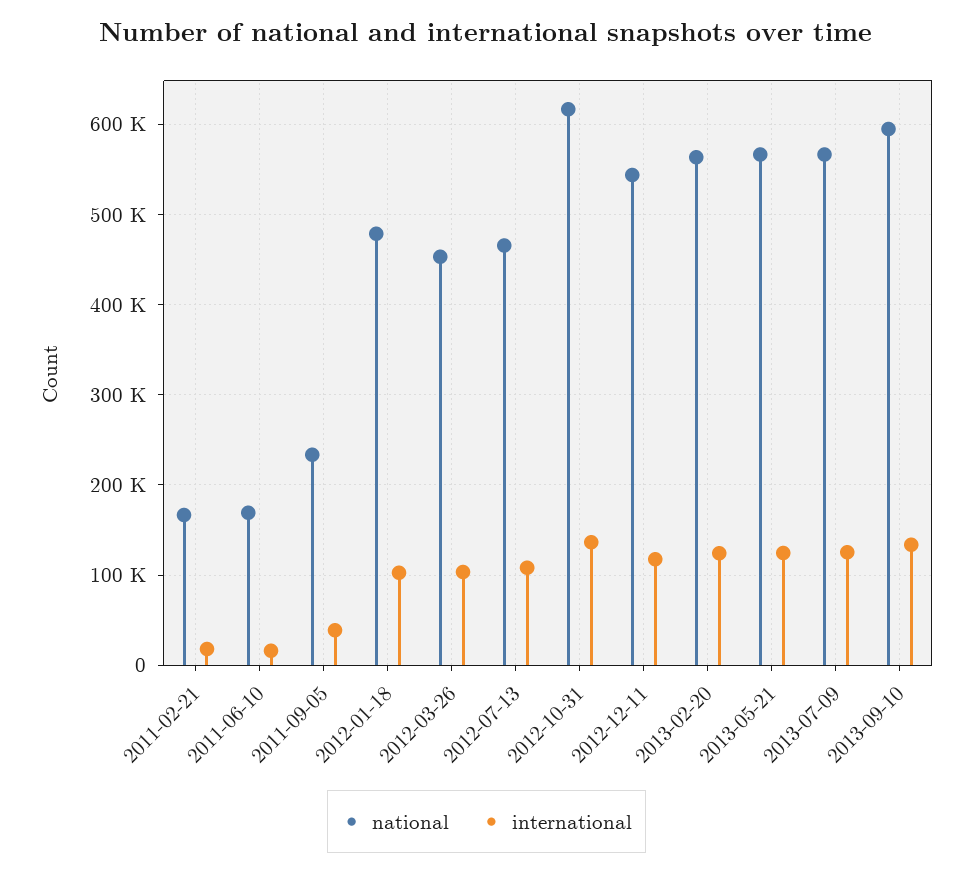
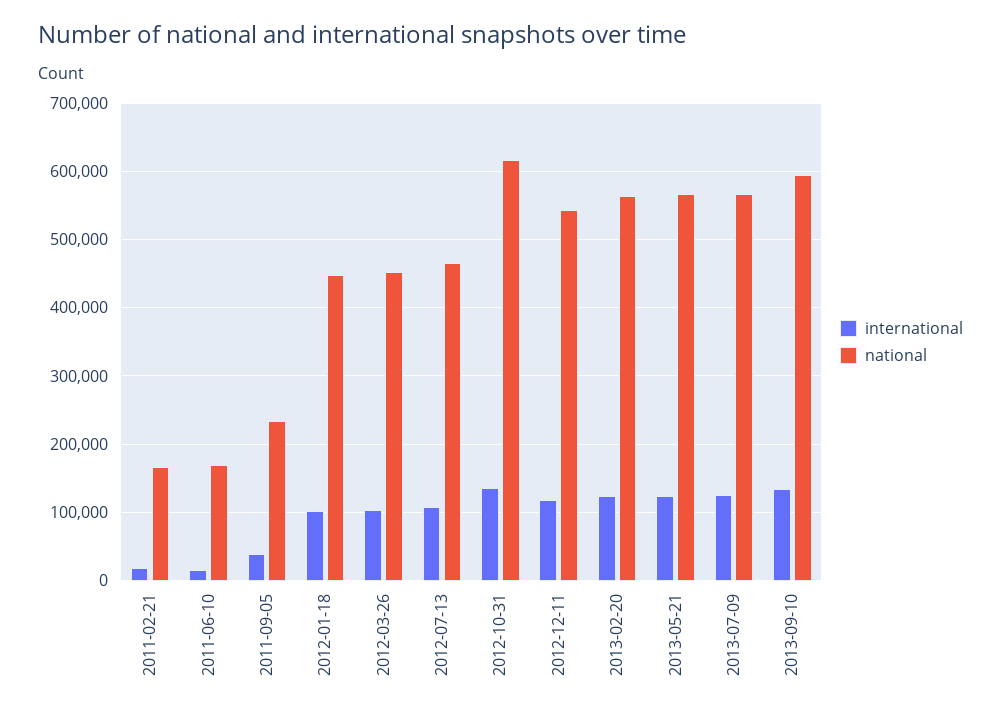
  {
    "national": {
      "2011-02-21": 170000,
      "2011-06-10": 170000,
      "2011-09-05": 230000,
-     "2012-01-18": 480000,
+     "2012-01-18": 450000,
      "2012-03-26": 450000,
      "2012-07-13": 470000,
      "2012-10-31": 620000,
      "2012-12-11": 540000,
      "2013-02-20": 560000,
      "2013-05-21": 570000,
      "2013-07-09": 570000,
      "2013-09-10": 590000
    },
    "international": {
      "2011-02-21": 20000,
      "2011-06-10": 20000,
      "2011-09-05": 40000,
      "2012-01-18": 100000,
      "2012-03-26": 100000,
      "2012-07-13": 110000,
      "2012-10-31": 140000,
      "2012-12-11": 120000,
      "2013-02-20": 120000,
      "2013-05-21": 120000,
      "2013-07-09": 130000,
      "2013-09-10": 130000
    }
  }

